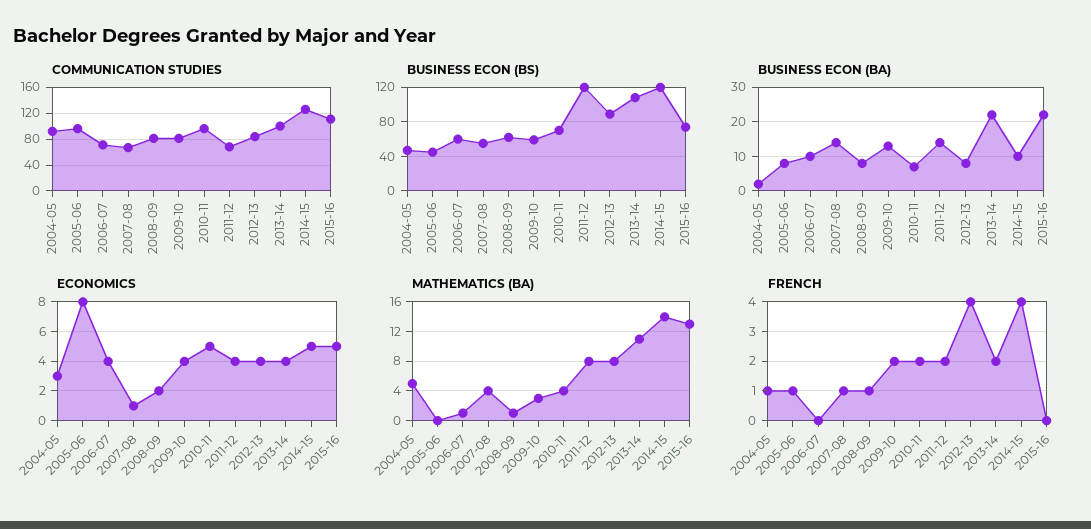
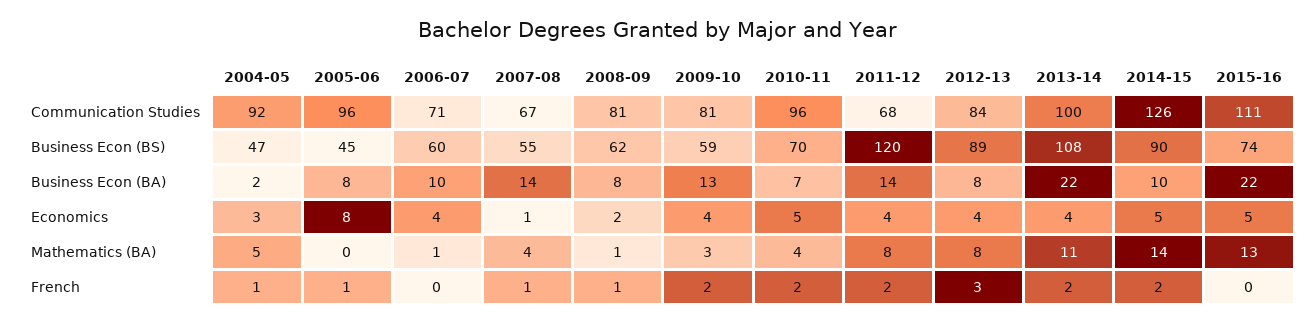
  {
    "COMMUNICATION STUDIES": {
      "2004-05": 92,
      "2005-06": 96,
      "2006-07": 71,
      "2007-08": 67,
      "2008-09": 81,
      "2009-10": 81,
      "2010-11": 96,
      "2011-12": 68,
      "2012-13": 84,
      "2013-14": 100,
      "2014-15": 126,
      "2015-16": 111
    },
    "BUSINESS ECON (BS)": {
      "2004-05": 47,
      "2005-06": 45,
      "2006-07": 60,
      "2007-08": 55,
      "2008-09": 62,
      "2009-10": 59,
      "2010-11": 70,
      "2011-12": 120,
      "2012-13": 89,
      "2013-14": 108,
-     "2014-15": 120,
+     "2014-15": 90,
      "2015-16": 74
    },
    "BUSINESS ECON (BA)": {
      "2004-05": 2,
      "2005-06": 8,
      "2006-07": 10,
      "2007-08": 14,
      "2008-09": 8,
      "2009-10": 13,
      "2010-11": 7,
      "2011-12": 14,
      "2012-13": 8,
      "2013-14": 22,
      "2014-15": 10,
      "2015-16": 22
    },
    "ECONOMICS": {
      "2004-05": 3,
      "2005-06": 8,
      "2006-07": 4,
      "2007-08": 1,
      "2008-09": 2,
      "2009-10": 4,
      "2010-11": 5,
      "2011-12": 4,
      "2012-13": 4,
      "2013-14": 4,
      "2014-15": 5,
      "2015-16": 5
    },
    "MATHEMATICS (BA)": {
      "2004-05": 5,
      "2005-06": 0,
      "2006-07": 1,
      "2007-08": 4,
      "2008-09": 1,
      "2009-10": 3,
      "2010-11": 4,
      "2011-12": 8,
      "2012-13": 8,
      "2013-14": 11,
      "2014-15": 14,
      "2015-16": 13
    },
    "FRENCH": {
      "2004-05": 1,
      "2005-06": 1,
      "2006-07": 0,
      "2007-08": 1,
      "2008-09": 1,
      "2009-10": 2,
      "2010-11": 2,
      "2011-12": 2,
-     "2012-13": 4,
+     "2012-13": 3,
      "2013-14": 2,
-     "2014-15": 4,
+     "2014-15": 2,
      "2015-16": 0
    }
  }

